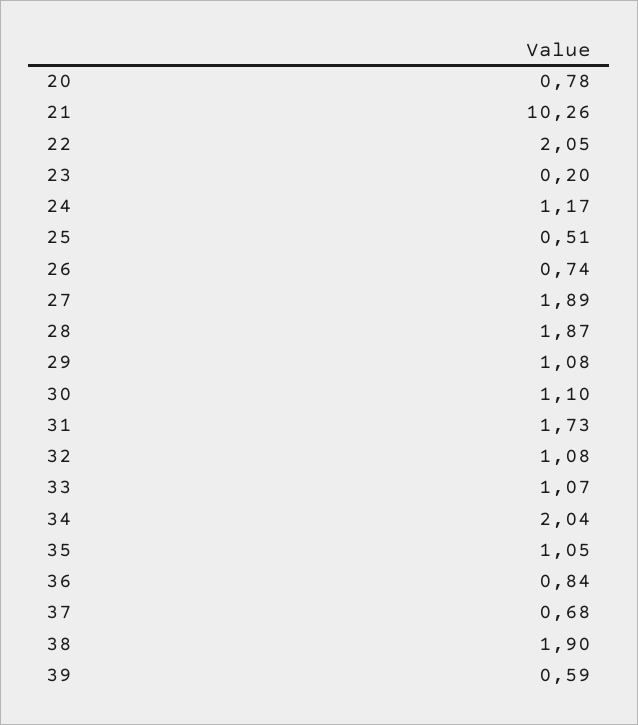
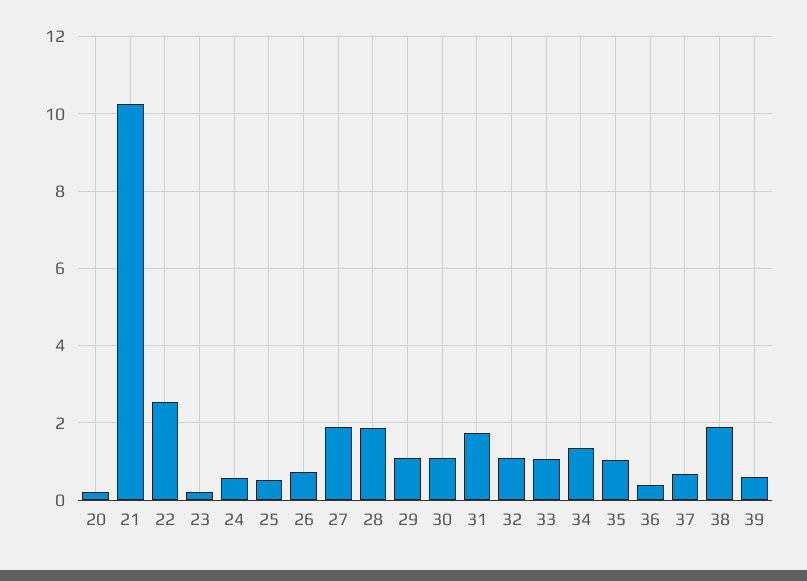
  {
-   "20": 0.78,
+   "20": 0.2,
    "21": 10.26,
-   "22": 2.05,
+   "22": 2.6,
    "23": 0.2,
-   "24": 1.17,
+   "24": 0.6,
    "25": 0.51,
    "26": 0.74,
    "27": 1.89,
    "28": 1.87,
    "29": 1.08,
    "30": 1.1,
    "31": 1.73,
    "32": 1.08,
    "33": 1.07,
-   "34": 2.04,
+   "34": 1.4,
    "35": 1.05,
-   "36": 0.84,
+   "36": 0.4,
    "37": 0.68,
    "38": 1.9,
    "39": 0.59
  }

